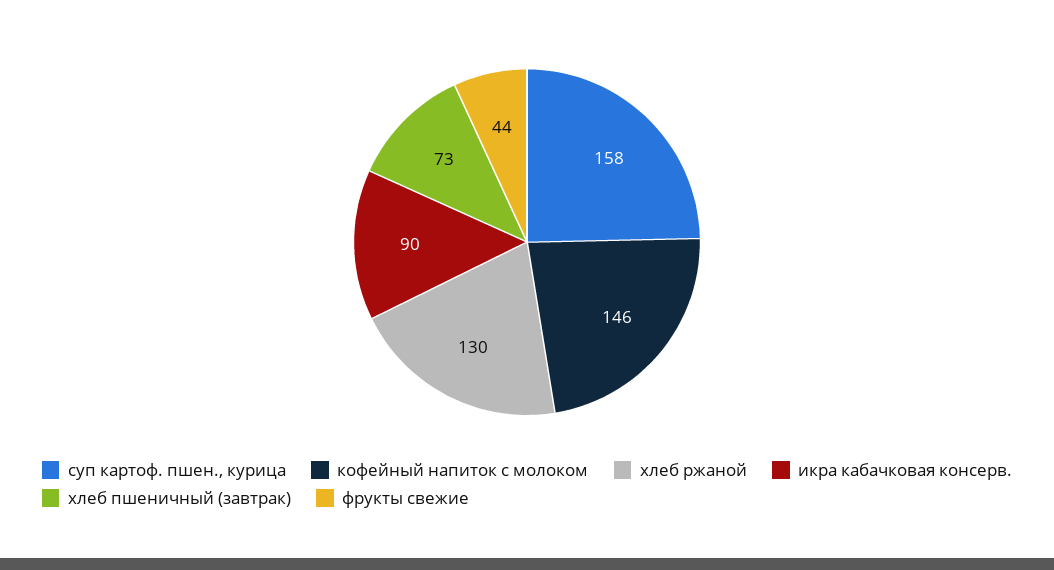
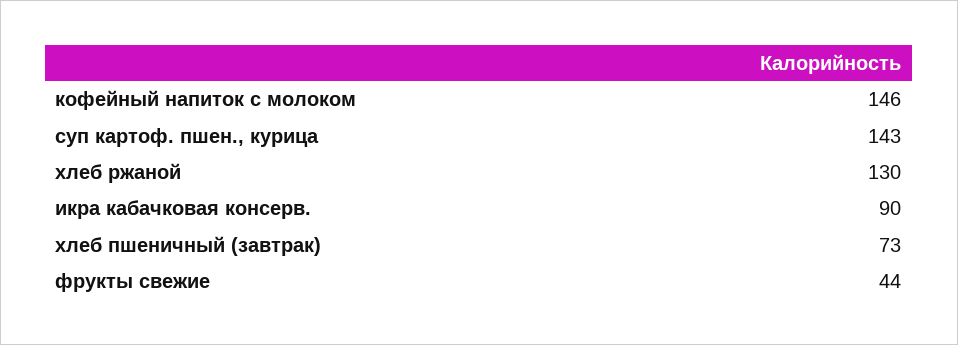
  {
-   "суп картоф. пшен., курица": 158,
+   "суп картоф. пшен., курица": 143,
    "кофейный напиток с молоком": 146,
    "хлеб ржаной": 130,
    "икра кабачковая консерв.": 90,
    "хлеб пшеничный (завтрак)": 73,
    "фрукты свежие": 44
  }

